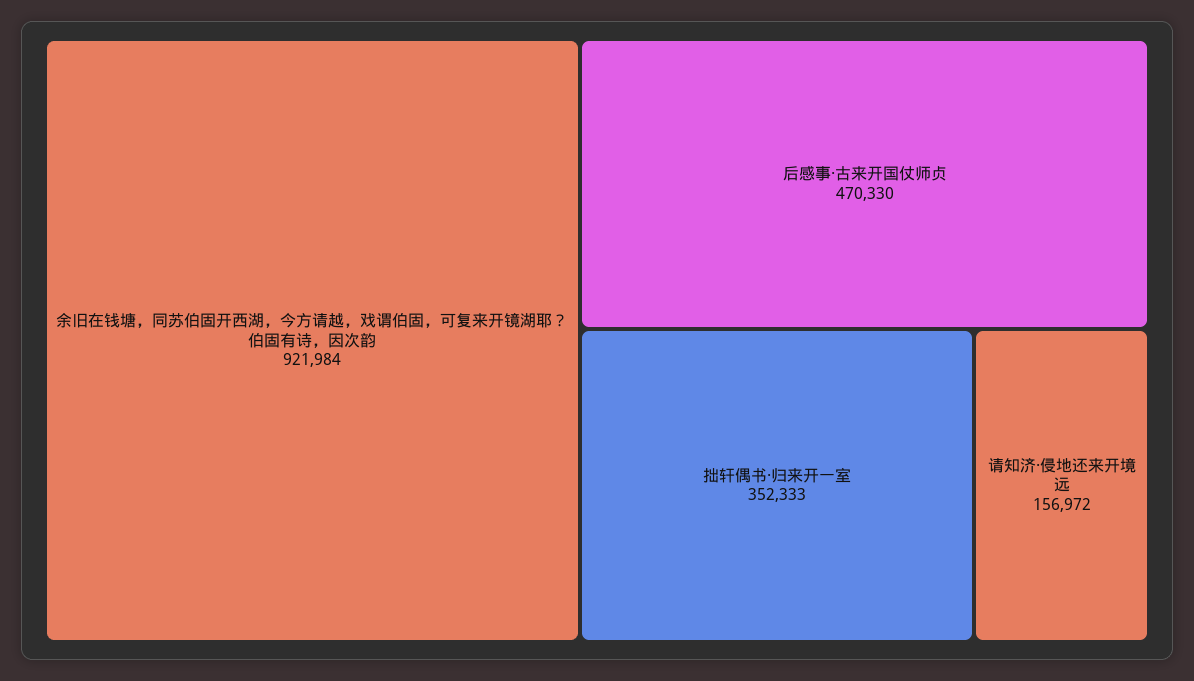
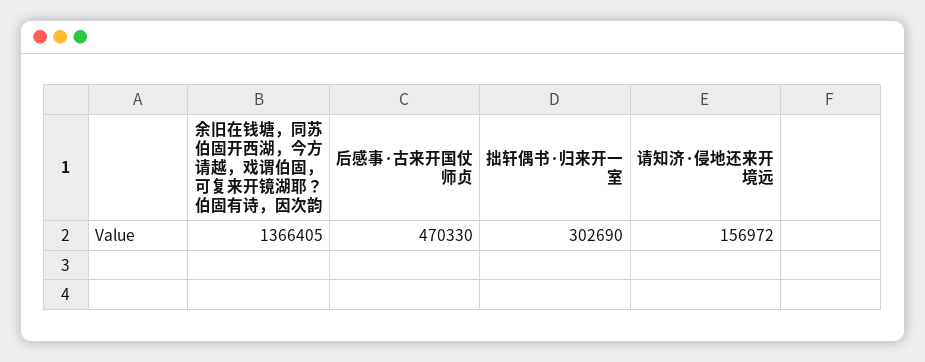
  {
-   "余旧在钱塘，同苏伯固开西湖，今方请越，戏谓伯固，可复来开镜湖耶？伯固有诗，因次韵": 921984,
+   "余旧在钱塘，同苏伯固开西湖，今方请越，戏谓伯固，可复来开镜湖耶？伯固有诗，因次韵": 1366405,
    "后感事·古来开国仗师贞": 470330,
-   "拙轩偶书·归来开一室": 352333,
+   "拙轩偶书·归来开一室": 302690,
    "请知济·侵地还来开境远": 156972
  }

